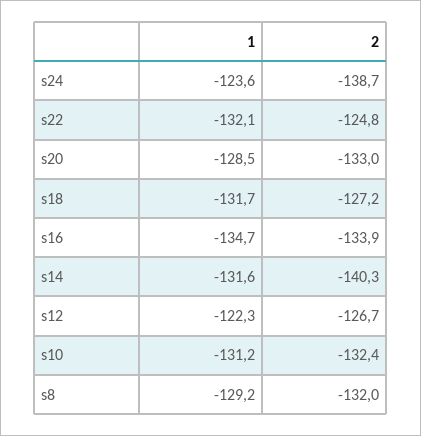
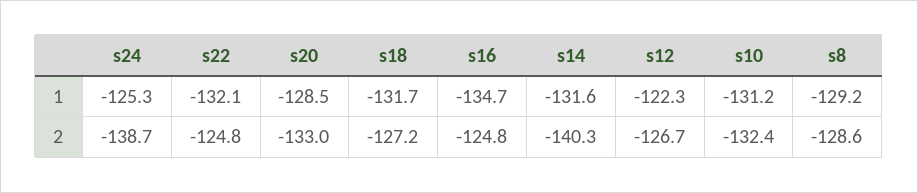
  {
    "1": {
-     "s24": -123.6,
+     "s24": -125.3,
      "s22": -132.1,
      "s20": -128.5,
      "s18": -131.7,
      "s16": -134.7,
      "s14": -131.6,
      "s12": -122.3,
      "s10": -131.2,
      "s8": -129.2
    },
    "2": {
      "s24": -138.7,
      "s22": -124.8,
      "s20": -133,
      "s18": -127.2,
-     "s16": -133.9,
+     "s16": -124.8,
      "s14": -140.3,
      "s12": -126.7,
      "s10": -132.4,
-     "s8": -132
+     "s8": -128.6
    }
  }

